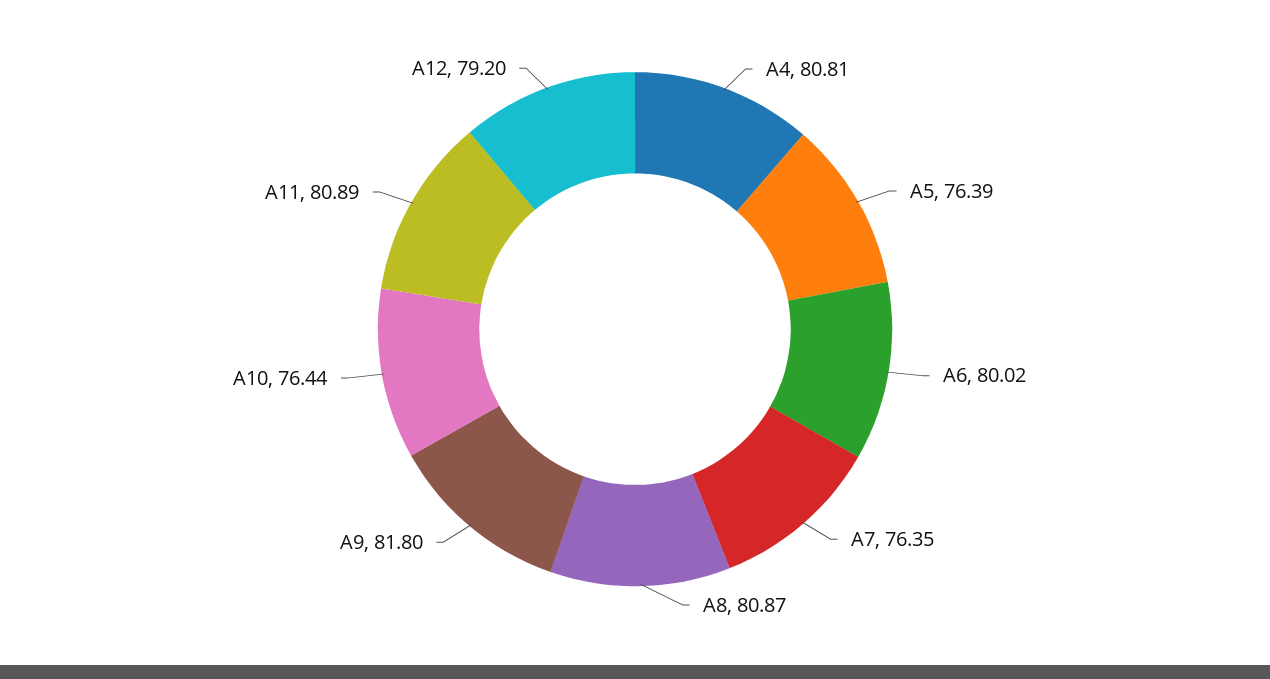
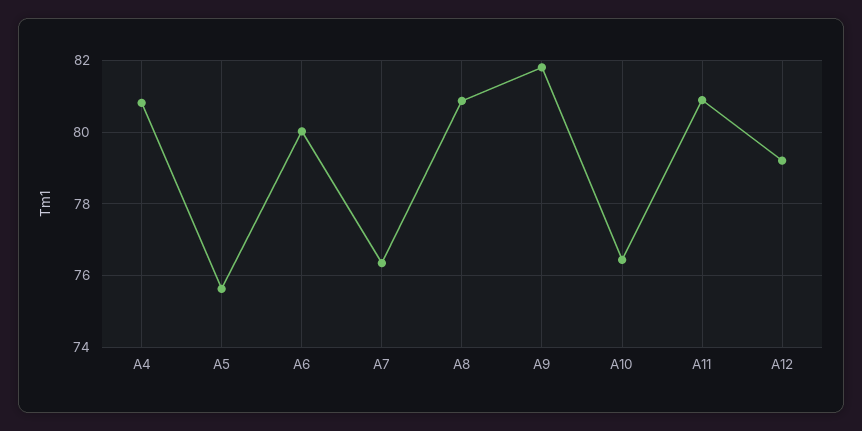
  {
    "A4": 80.81,
-   "A5": 76.39,
+   "A5": 75.6,
    "A6": 80.02,
    "A7": 76.35,
    "A8": 80.87,
    "A9": 81.8,
    "A10": 76.44,
    "A11": 80.89,
    "A12": 79.2
  }

